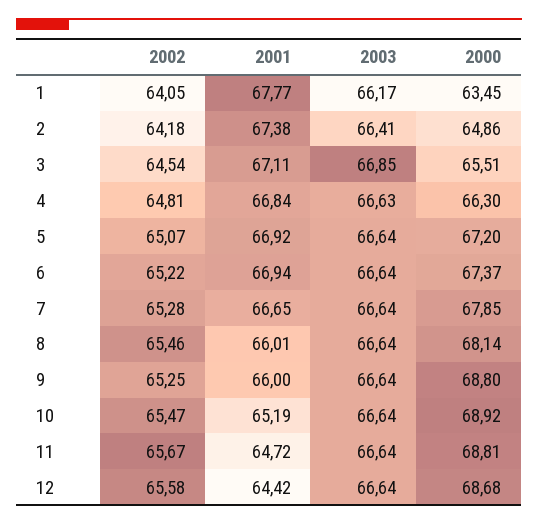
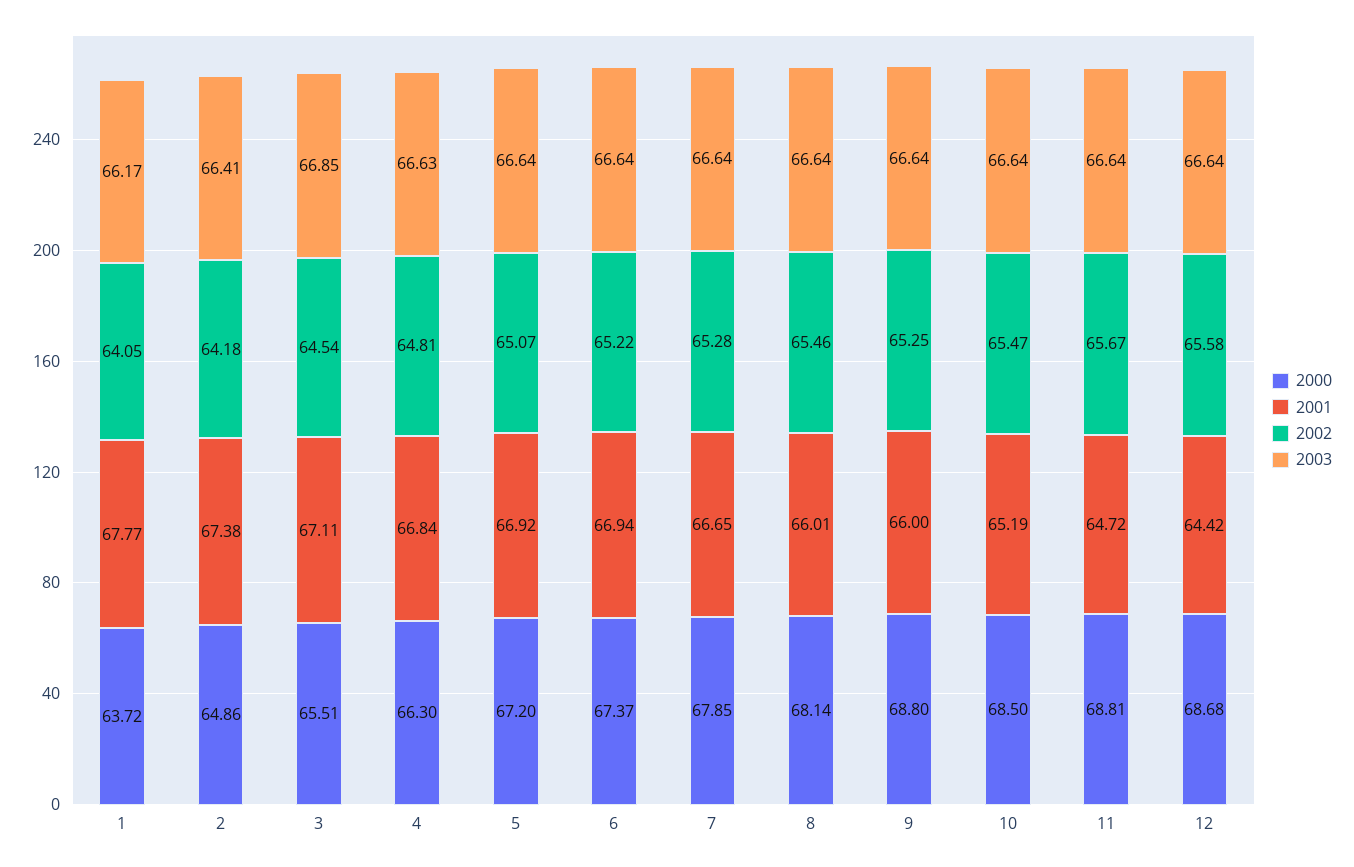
  {
    "2002": {
      "1": 64.05,
      "2": 64.18,
      "3": 64.54,
      "4": 64.81,
      "5": 65.07,
      "6": 65.22,
      "7": 65.28,
      "8": 65.46,
      "9": 65.25,
      "10": 65.47,
      "11": 65.67,
      "12": 65.58
    },
    "2001": {
      "1": 67.77,
      "2": 67.38,
      "3": 67.11,
      "4": 66.84,
      "5": 66.92,
      "6": 66.94,
      "7": 66.65,
      "8": 66.01,
      "9": 66,
      "10": 65.19,
      "11": 64.72,
      "12": 64.42
    },
    "2003": {
      "1": 66.17,
      "2": 66.41,
      "3": 66.85,
      "4": 66.63,
      "5": 66.64,
      "6": 66.64,
      "7": 66.64,
      "8": 66.64,
      "9": 66.64,
      "10": 66.64,
      "11": 66.64,
      "12": 66.64
    },
    "2000": {
-     "1": 63.45,
+     "1": 63.72,
      "2": 64.86,
      "3": 65.51,
      "4": 66.3,
      "5": 67.2,
      "6": 67.37,
      "7": 67.85,
      "8": 68.14,
      "9": 68.8,
-     "10": 68.92,
+     "10": 68.5,
      "11": 68.81,
      "12": 68.68
    }
  }

